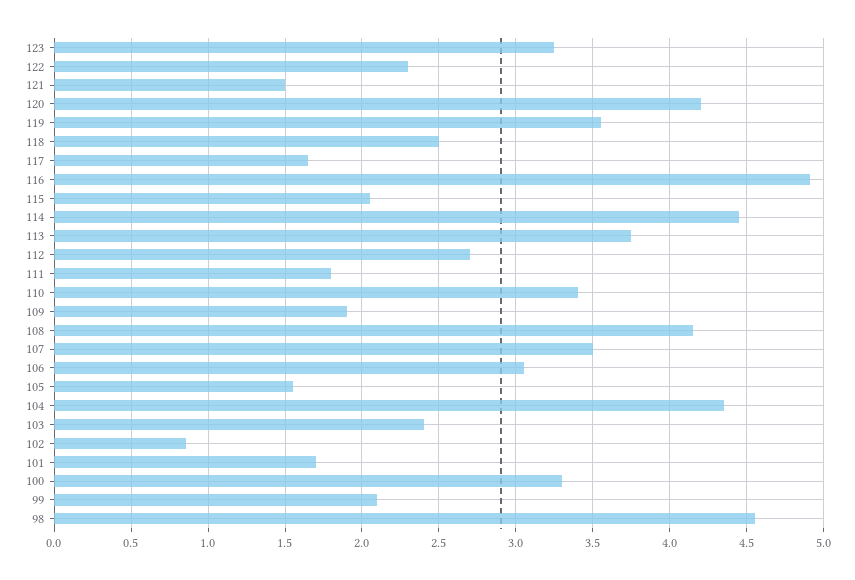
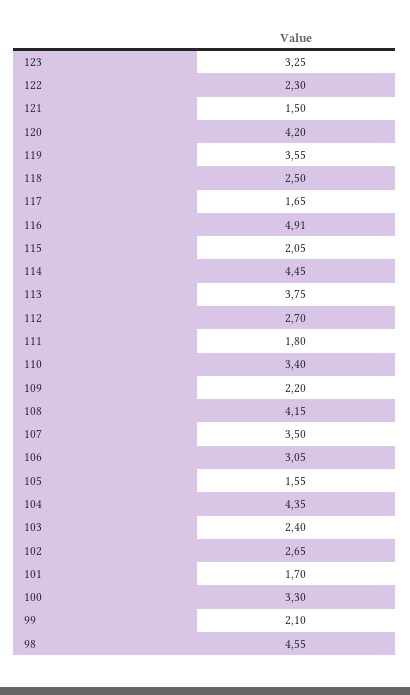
  {
    "123": 3.25,
    "122": 2.3,
    "121": 1.5,
    "120": 4.2,
    "119": 3.55,
    "118": 2.5,
    "117": 1.65,
    "116": 4.91,
    "115": 2.05,
    "114": 4.45,
    "113": 3.75,
    "112": 2.7,
    "111": 1.8,
    "110": 3.4,
-   "109": 1.9,
+   "109": 2.2,
    "108": 4.15,
    "107": 3.5,
    "106": 3.05,
    "105": 1.55,
    "104": 4.35,
    "103": 2.4,
-   "102": 0.85,
+   "102": 2.65,
    "101": 1.7,
    "100": 3.3,
    "99": 2.1,
    "98": 4.55
  }

